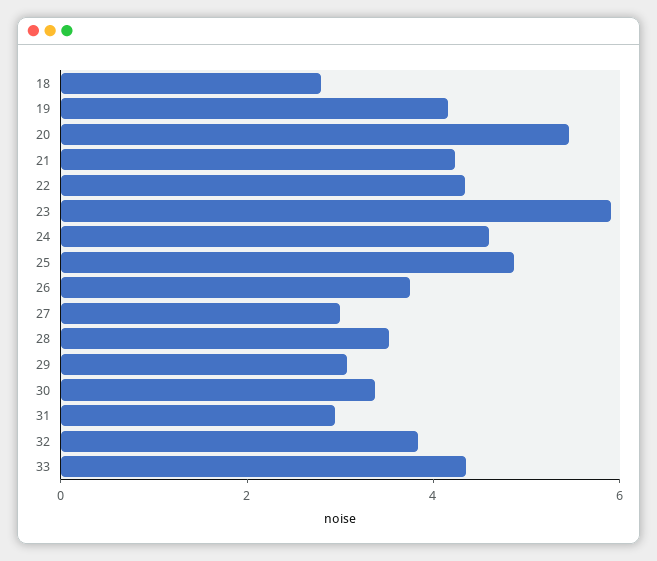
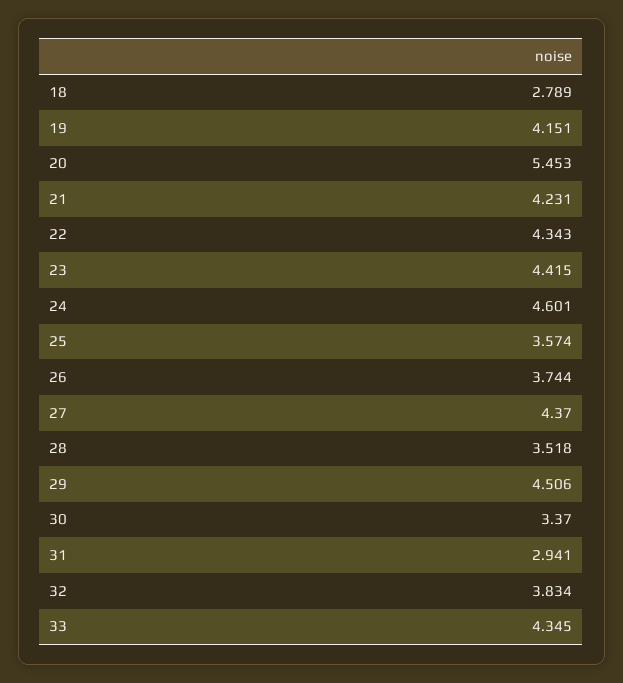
  {
    "18": 2.789,
    "19": 4.151,
    "20": 5.453,
    "21": 4.231,
    "22": 4.343,
-   "23": 6,
+   "23": 4.415,
    "24": 4.601,
-   "25": 5,
+   "25": 3.574,
    "26": 3.744,
-   "27": 3,
+   "27": 4.37,
    "28": 3.518,
-   "29": 3,
+   "29": 4.506,
    "30": 3.37,
    "31": 2.941,
    "32": 3.834,
    "33": 4.345
  }

